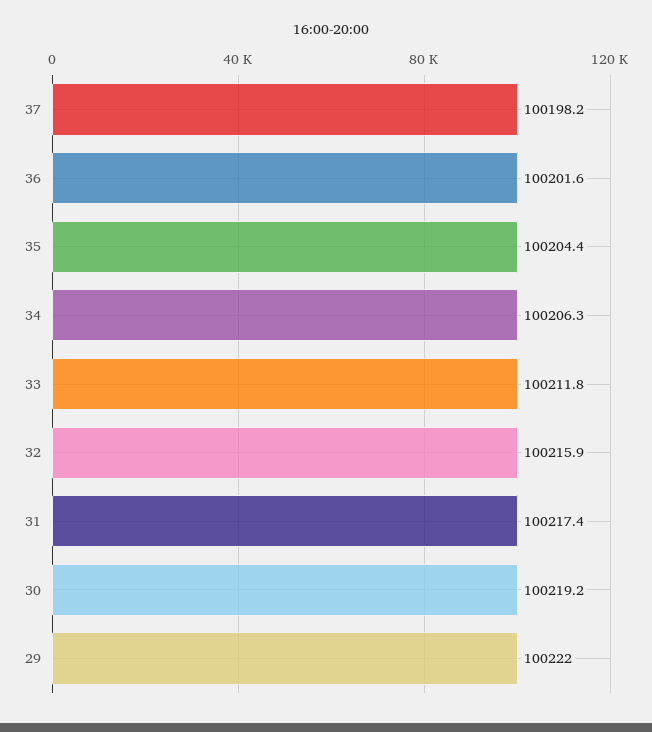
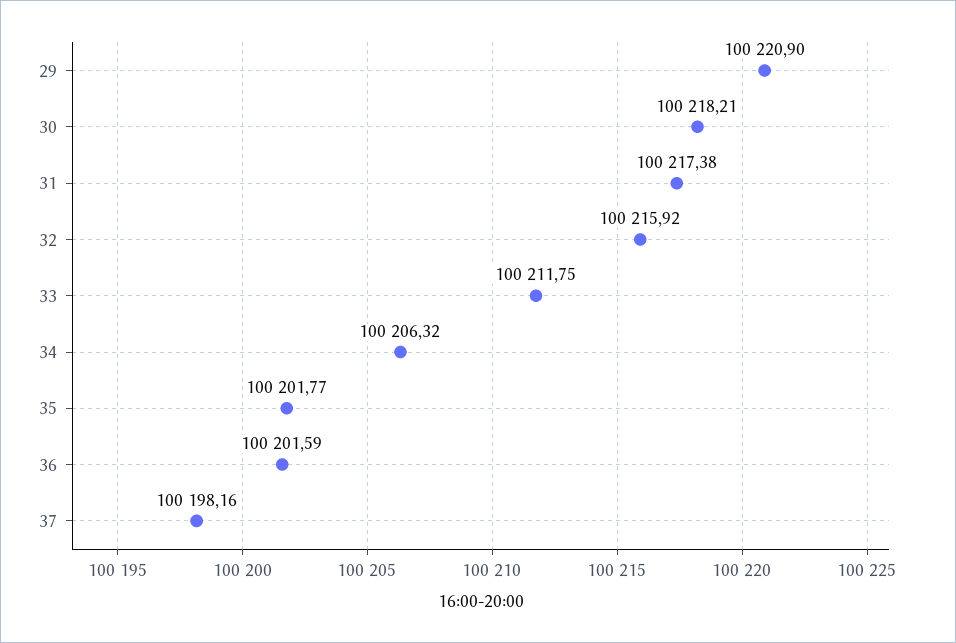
  {
    "37": 100198.16,
    "36": 100201.59,
-   "35": 100204.4,
+   "35": 100201.77,
    "34": 100206.32,
    "33": 100211.75,
    "32": 100215.92,
    "31": 100217.38,
-   "30": 100219.2,
+   "30": 100218.21,
-   "29": 100222
+   "29": 100220.9
  }

